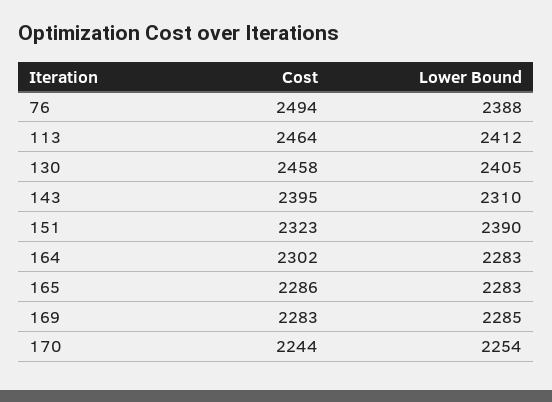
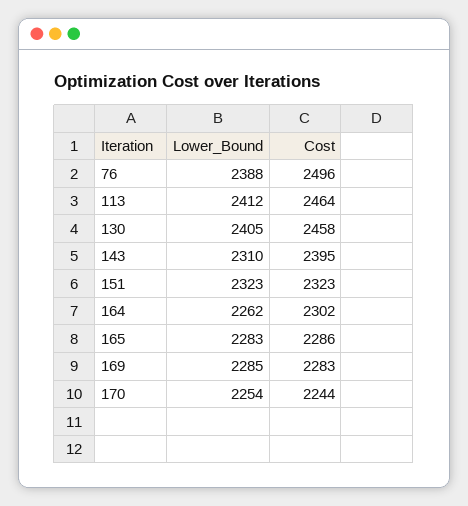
  {
    "Cost": {
-     "76": 2494,
+     "76": 2496,
      "113": 2464,
      "130": 2458,
      "143": 2395,
      "151": 2323,
      "164": 2302,
      "165": 2286,
      "169": 2283,
      "170": 2244
    },
    "Lower Bound": {
      "76": 2388,
      "113": 2412,
      "130": 2405,
      "143": 2310,
-     "151": 2390,
+     "151": 2323,
-     "164": 2283,
+     "164": 2262,
      "165": 2283,
      "169": 2285,
      "170": 2254
    }
  }

